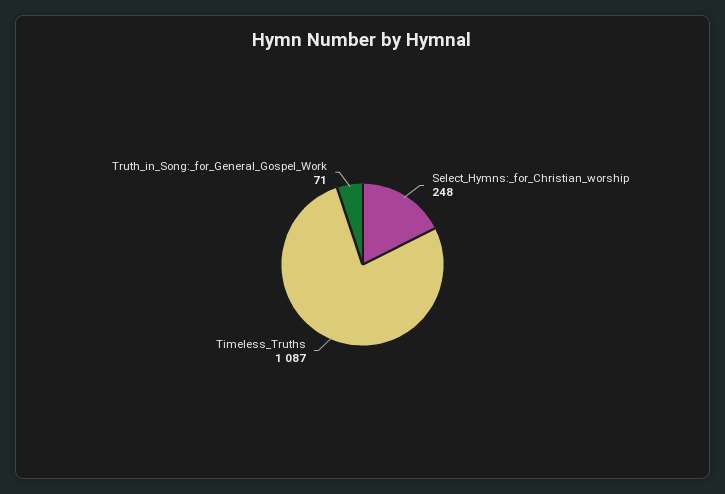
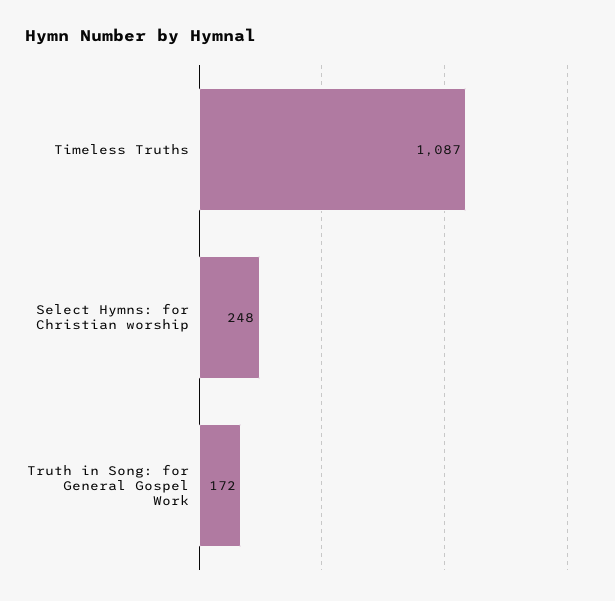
  {
    "Select_Hymns:_for_Christian_worship": 248,
    "Timeless_Truths": 1087,
-   "Truth_in_Song:_for_General_Gospel_Work": 71
+   "Truth_in_Song:_for_General_Gospel_Work": 172
  }

